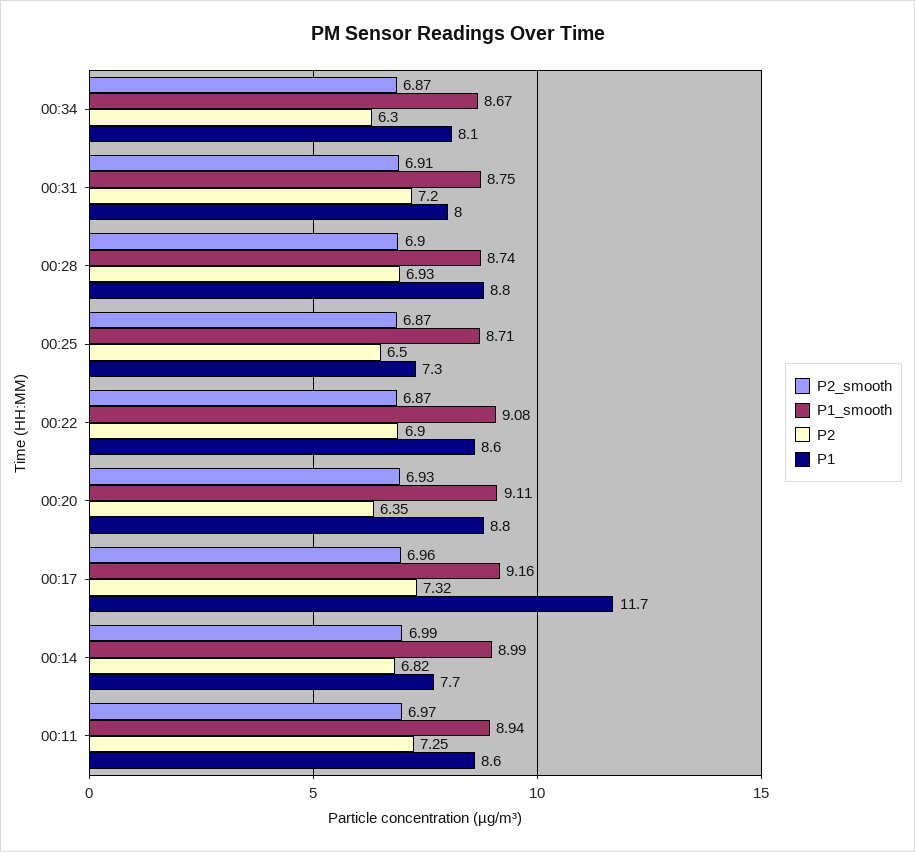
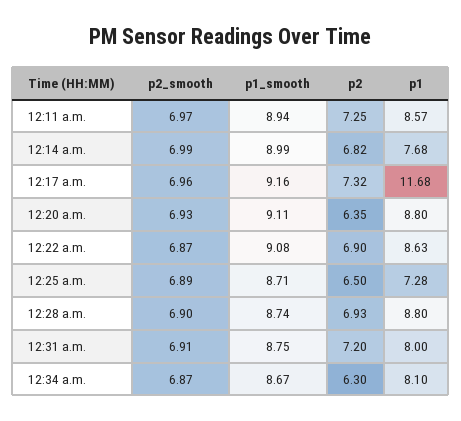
  {
    "P2_smooth": {
      "00:34": 6.87,
      "00:31": 6.91,
      "00:28": 6.9,
-     "00:25": 6.87,
+     "00:25": 6.89,
      "00:22": 6.87,
      "00:20": 6.93,
      "00:17": 6.96,
      "00:14": 6.99,
      "00:11": 6.97
    },
    "P1_smooth": {
      "00:34": 8.67,
      "00:31": 8.75,
      "00:28": 8.74,
      "00:25": 8.71,
      "00:22": 9.08,
      "00:20": 9.11,
      "00:17": 9.16,
      "00:14": 8.99,
      "00:11": 8.94
    },
    "P2": {
      "00:34": 6.3,
      "00:31": 7.2,
      "00:28": 6.93,
      "00:25": 6.5,
      "00:22": 6.9,
      "00:20": 6.35,
      "00:17": 7.32,
      "00:14": 6.82,
      "00:11": 7.25
    },
    "P1": {
      "00:34": 8.1,
      "00:31": 8,
      "00:28": 8.8,
      "00:25": 7.28,
      "00:22": 8.63,
      "00:20": 8.8,
      "00:17": 11.68,
      "00:14": 7.68,
      "00:11": 8.57
    }
  }

